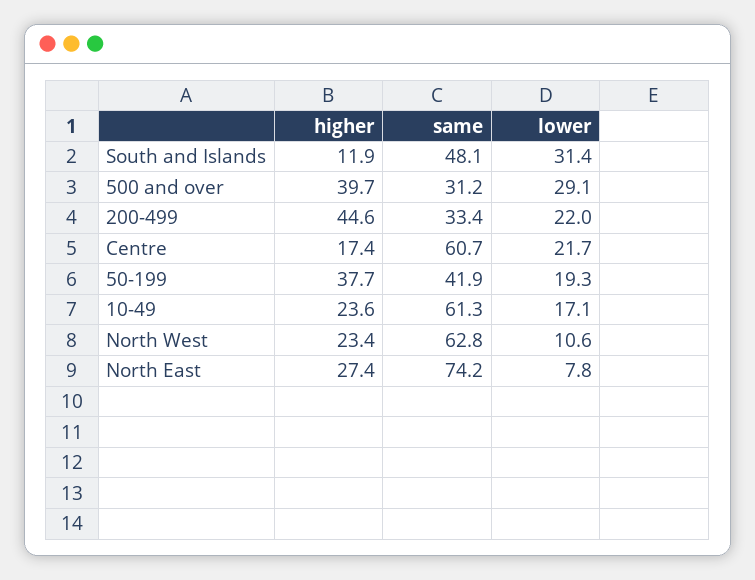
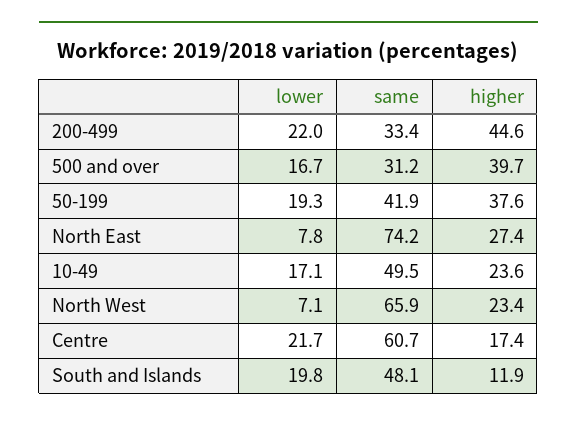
  {
    "higher": {
      "South and Islands": 11.9,
      "500 and over": 39.7,
      "200-499": 44.6,
      "Centre": 17.4,
-     "50-199": 37.7,
+     "50-199": 37.6,
      "10-49": 23.6,
      "North West": 23.4,
      "North East": 27.4
    },
    "same": {
      "South and Islands": 48.1,
      "500 and over": 31.2,
      "200-499": 33.4,
      "Centre": 60.7,
      "50-199": 41.9,
-     "10-49": 61.3,
+     "10-49": 49.5,
-     "North West": 62.8,
+     "North West": 65.9,
      "North East": 74.2
    },
    "lower": {
-     "South and Islands": 31.4,
+     "South and Islands": 19.8,
-     "500 and over": 29.1,
+     "500 and over": 16.7,
      "200-499": 22,
      "Centre": 21.7,
      "50-199": 19.3,
      "10-49": 17.1,
-     "North West": 10.6,
+     "North West": 7.1,
      "North East": 7.8
    }
  }

